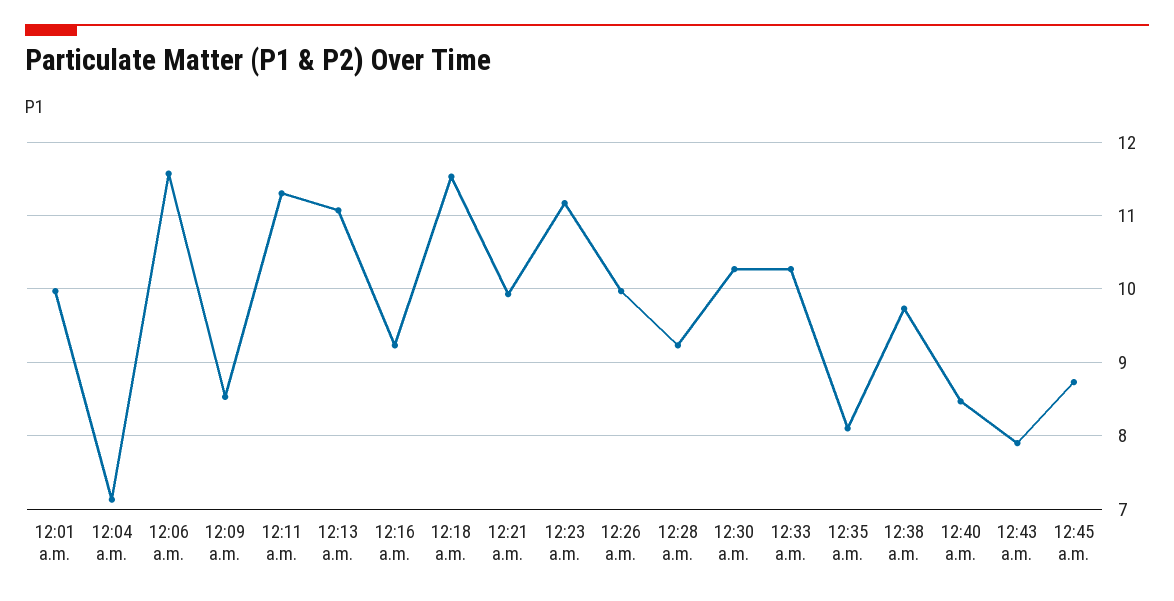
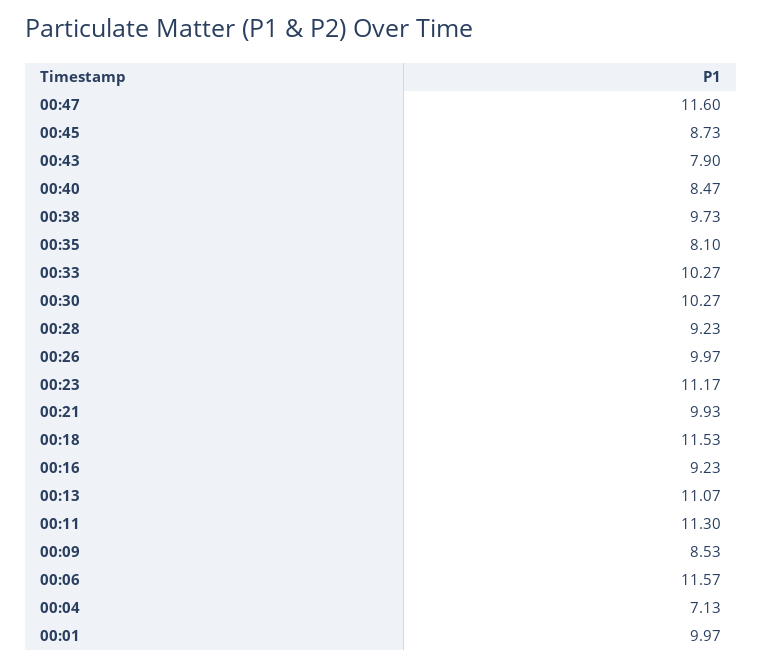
  {
    "12:01 a.m.": 9.97,
    "12:04 a.m.": 7.13,
    "12:06 a.m.": 11.57,
    "12:09 a.m.": 8.53,
    "12:11 a.m.": 11.3,
    "12:13 a.m.": 11.07,
    "12:16 a.m.": 9.23,
    "12:18 a.m.": 11.53,
    "12:21 a.m.": 9.93,
    "12:23 a.m.": 11.17,
    "12:26 a.m.": 9.97,
    "12:28 a.m.": 9.23,
    "12:30 a.m.": 10.27,
    "12:33 a.m.": 10.27,
    "12:35 a.m.": 8.1,
    "12:38 a.m.": 9.73,
    "12:40 a.m.": 8.47,
    "12:43 a.m.": 7.9,
-   "12:45 a.m.": 8.73
+   "12:45 a.m.": 8.73,
+   "00:47": 11.6
  }

